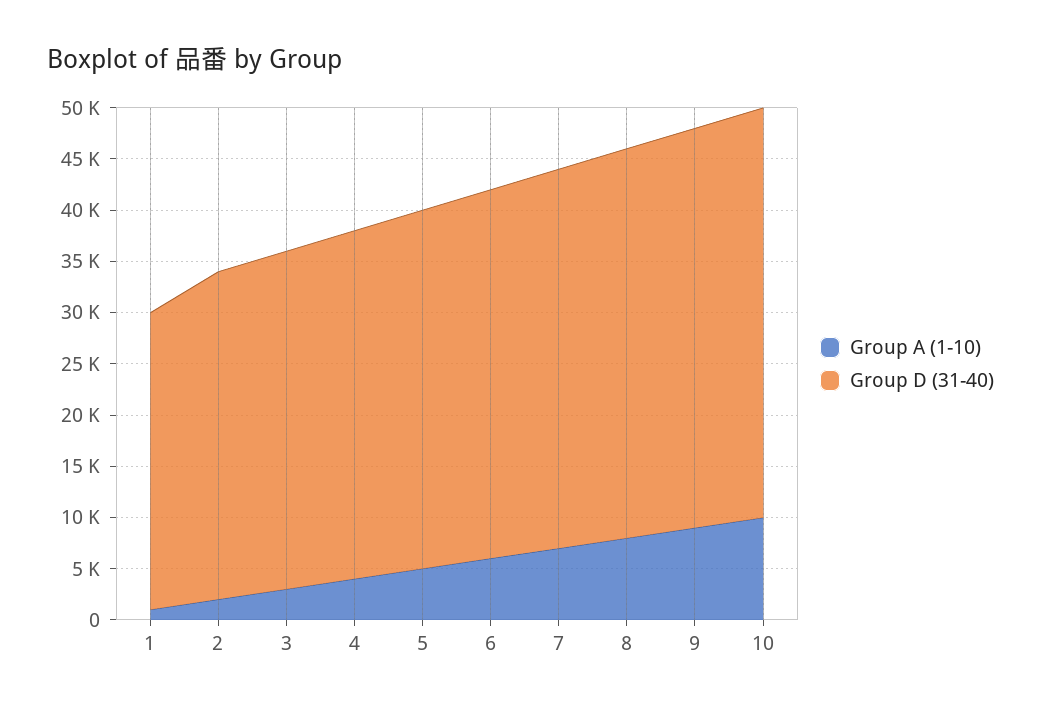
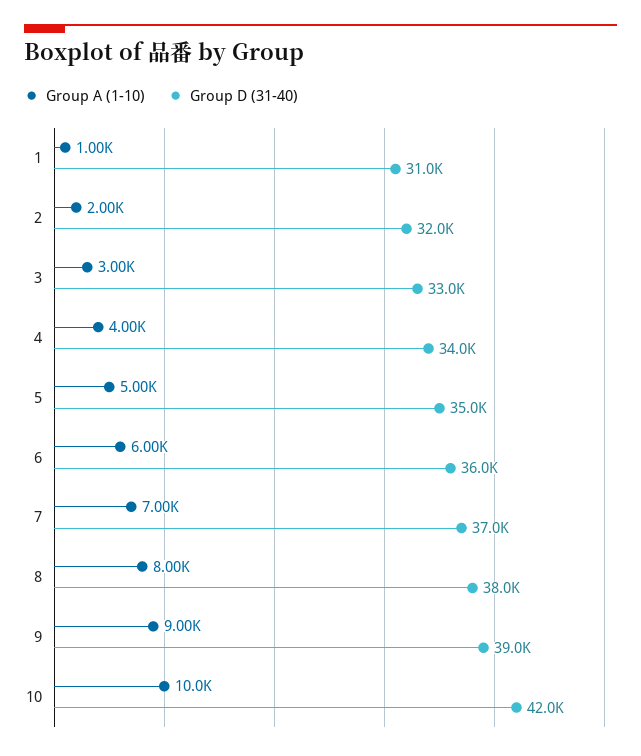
  {
    "Group A (1-10)": {
      "1": 1000,
      "2": 2000,
      "3": 3000,
      "4": 4000,
      "5": 5000,
      "6": 6000,
      "7": 7000,
      "8": 8000,
      "9": 9000,
      "10": 10000
    },
    "Group D (31-40)": {
-     "1": 29000,
+     "1": 31000,
      "2": 32000,
      "3": 33000,
      "4": 34000,
      "5": 35000,
      "6": 36000,
      "7": 37000,
      "8": 38000,
      "9": 39000,
-     "10": 40000
+     "10": 42000
    }
  }

